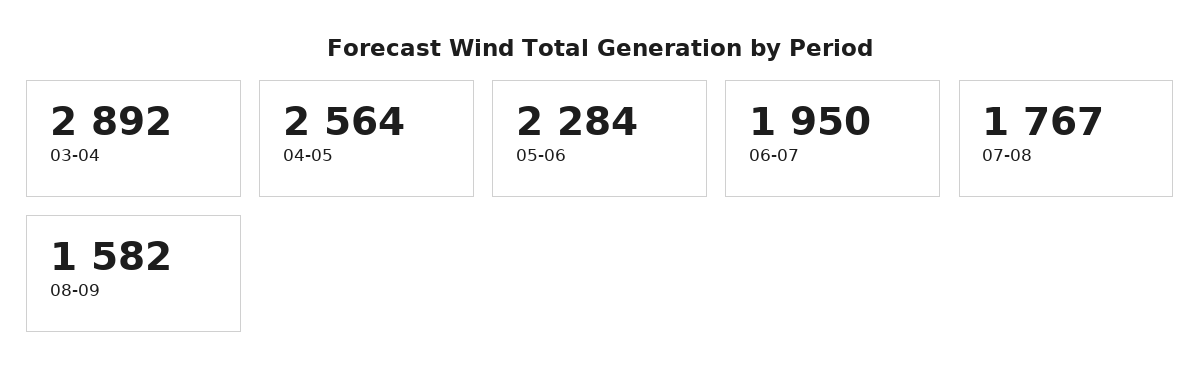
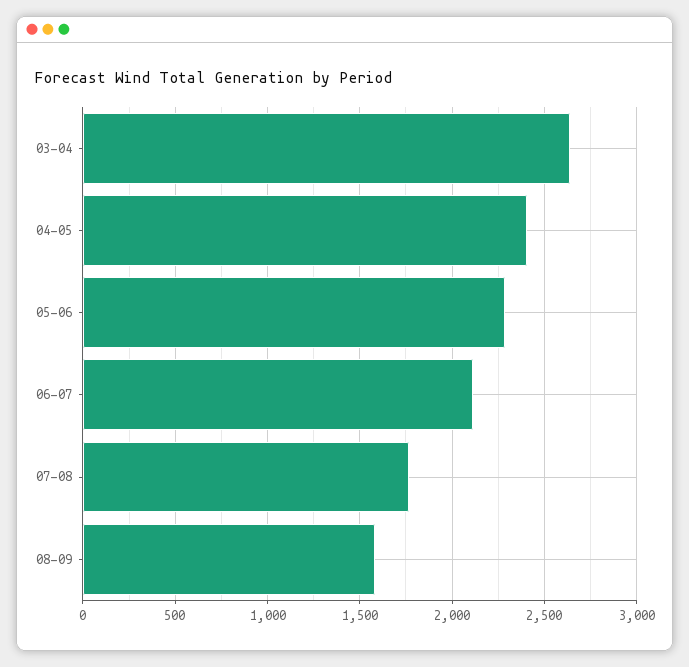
  {
-   "03-04": 2892,
+   "03-04": 2650,
-   "04-05": 2564,
+   "04-05": 2400,
    "05-06": 2284,
-   "06-07": 1950,
+   "06-07": 2100,
    "07-08": 1767,
    "08-09": 1582
  }

